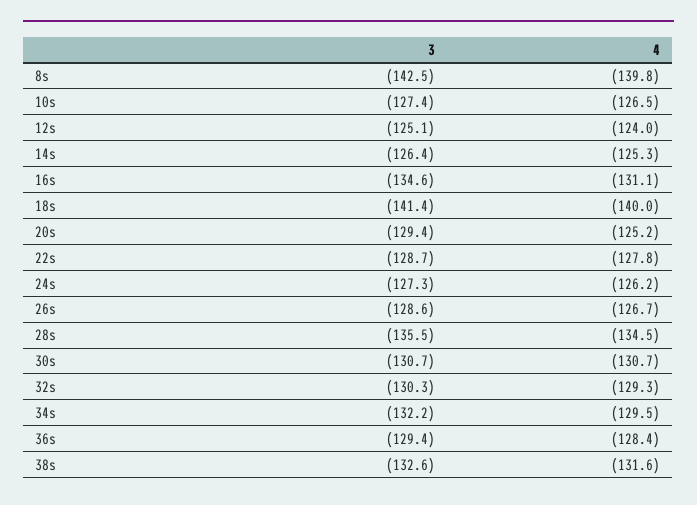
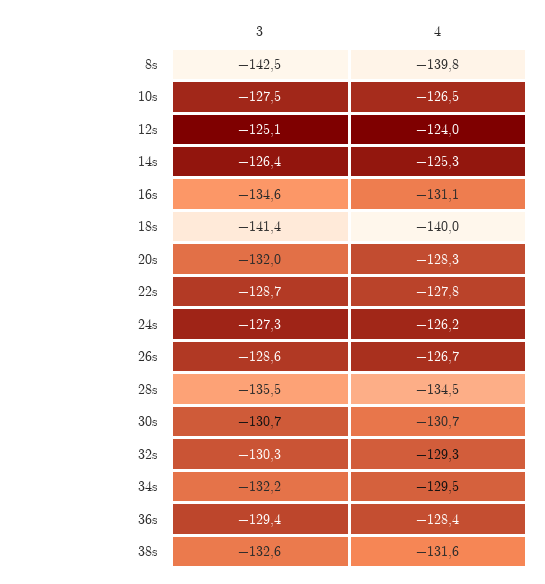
  {
    "3": {
      "8s": -142.5,
-     "10s": -127.4,
+     "10s": -127.5,
      "12s": -125.1,
      "14s": -126.4,
      "16s": -134.6,
      "18s": -141.4,
-     "20s": -129.4,
+     "20s": -132,
      "22s": -128.7,
      "24s": -127.3,
      "26s": -128.6,
      "28s": -135.5,
      "30s": -130.7,
      "32s": -130.3,
      "34s": -132.2,
      "36s": -129.4,
      "38s": -132.6
    },
    "4": {
      "8s": -139.8,
      "10s": -126.5,
      "12s": -124,
      "14s": -125.3,
      "16s": -131.1,
      "18s": -140,
-     "20s": -125.2,
+     "20s": -128.3,
      "22s": -127.8,
      "24s": -126.2,
      "26s": -126.7,
      "28s": -134.5,
      "30s": -130.7,
      "32s": -129.3,
      "34s": -129.5,
      "36s": -128.4,
      "38s": -131.6
    }
  }

